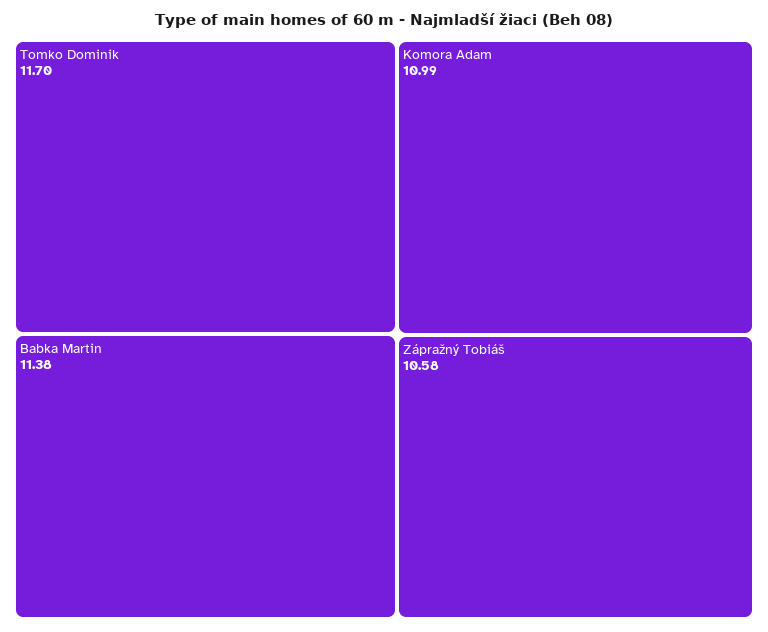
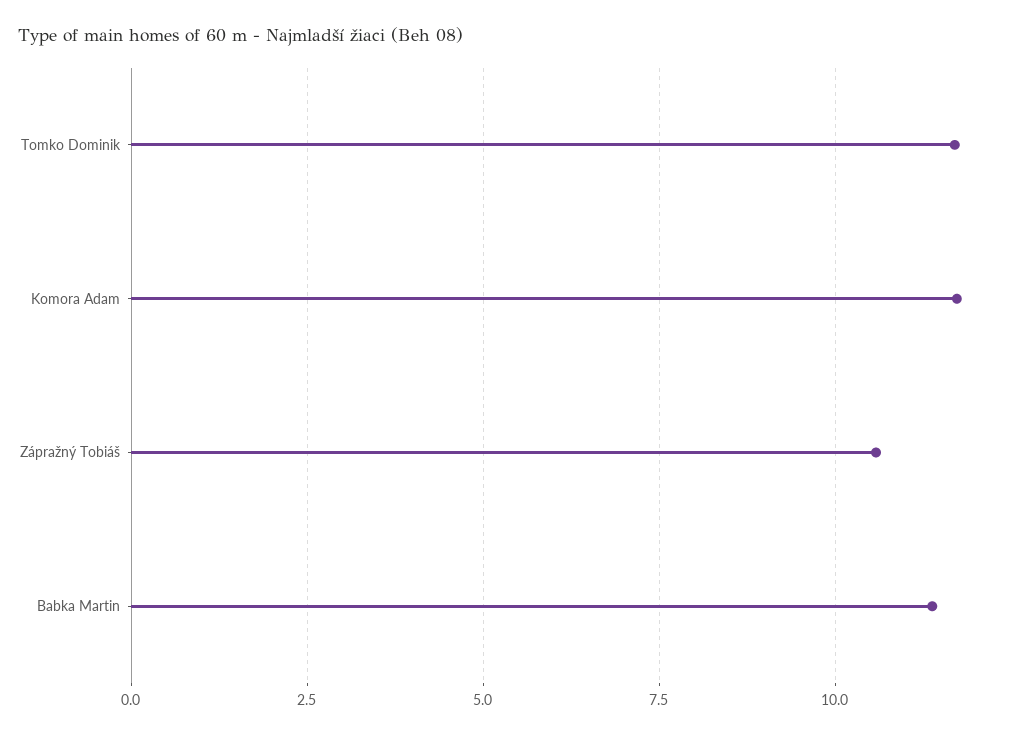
  {
    "Tomko Dominik": 11.7,
    "Babka Martin": 11.38,
-   "Komora Adam": 10.99,
+   "Komora Adam": 11.75,
    "Zápražný Tobiáš": 10.58
  }

